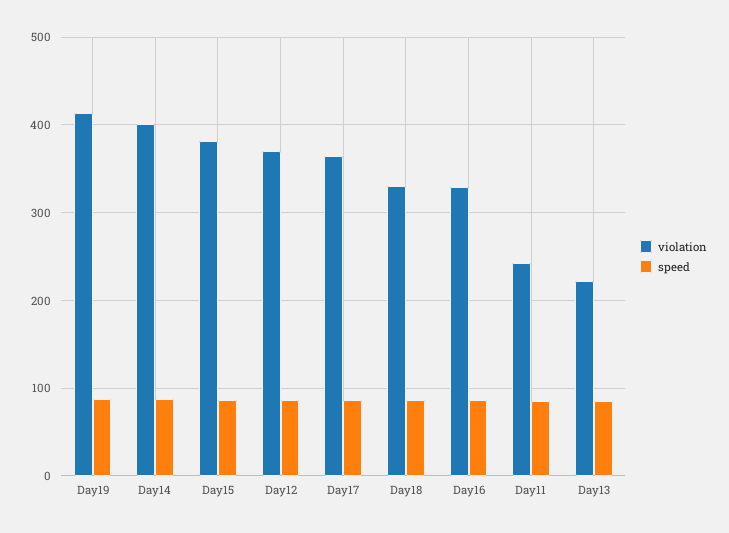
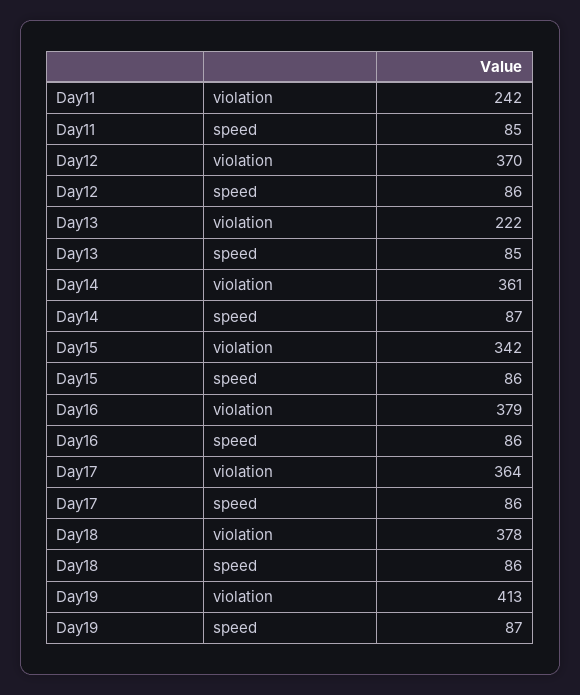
  {
    "violation": {
      "Day19": 413,
-     "Day14": 400,
+     "Day14": 361,
-     "Day15": 380,
+     "Day15": 342,
      "Day12": 370,
      "Day17": 364,
-     "Day18": 330,
+     "Day18": 378,
-     "Day16": 330,
+     "Day16": 379,
      "Day11": 242,
      "Day13": 222
    },
    "speed": {
      "Day19": 87,
      "Day14": 87,
      "Day15": 86,
      "Day12": 86,
      "Day17": 86,
      "Day18": 86,
      "Day16": 86,
      "Day11": 85,
      "Day13": 85
    }
  }

